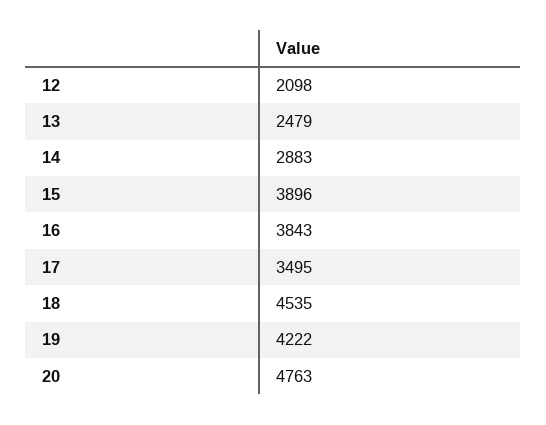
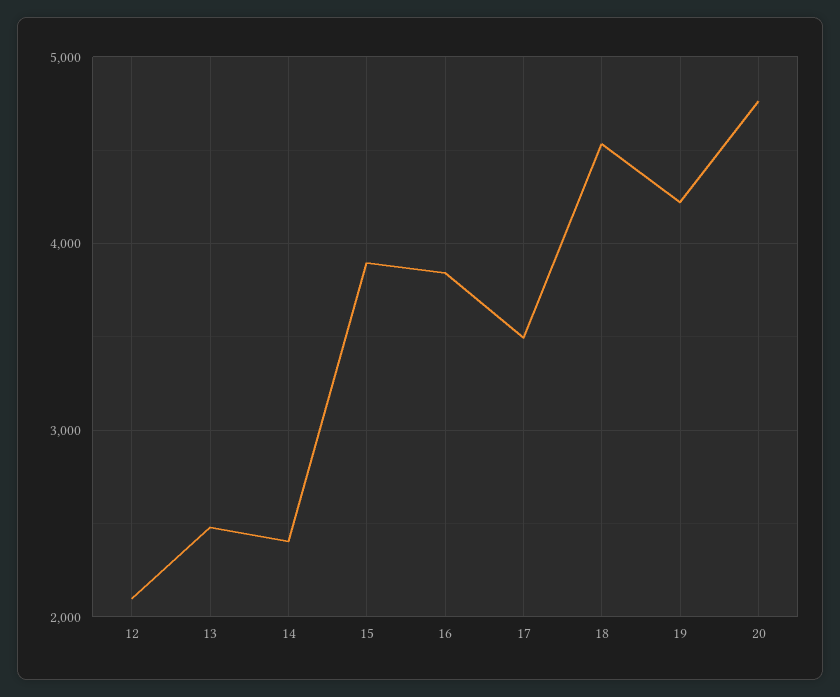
  {
    "12": 2098,
    "13": 2479,
-   "14": 2883,
+   "14": 2400,
    "15": 3896,
    "16": 3843,
    "17": 3495,
    "18": 4535,
    "19": 4222,
    "20": 4763
  }

